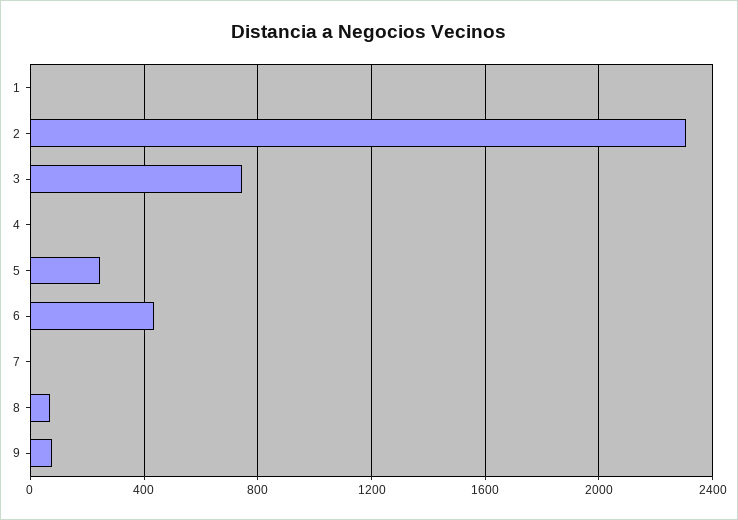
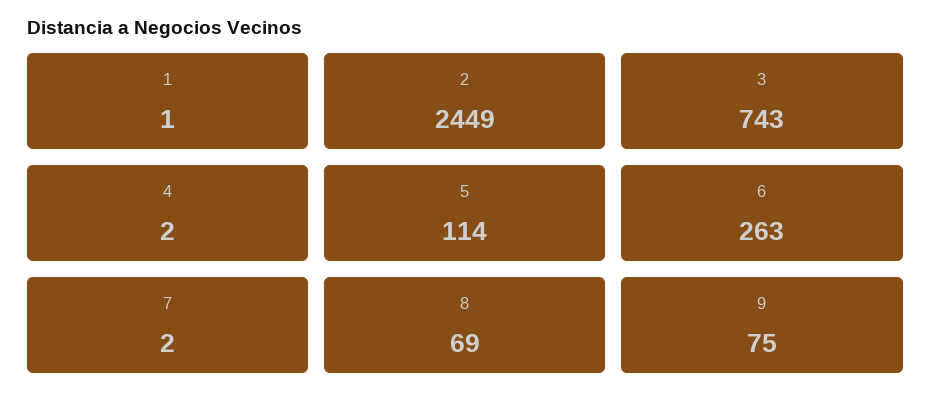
  {
    "1": 1,
-   "2": 2300,
+   "2": 2449,
    "3": 743,
    "4": 2,
-   "5": 250,
+   "5": 114,
-   "6": 450,
+   "6": 263,
    "7": 2,
    "8": 69,
    "9": 75
  }

